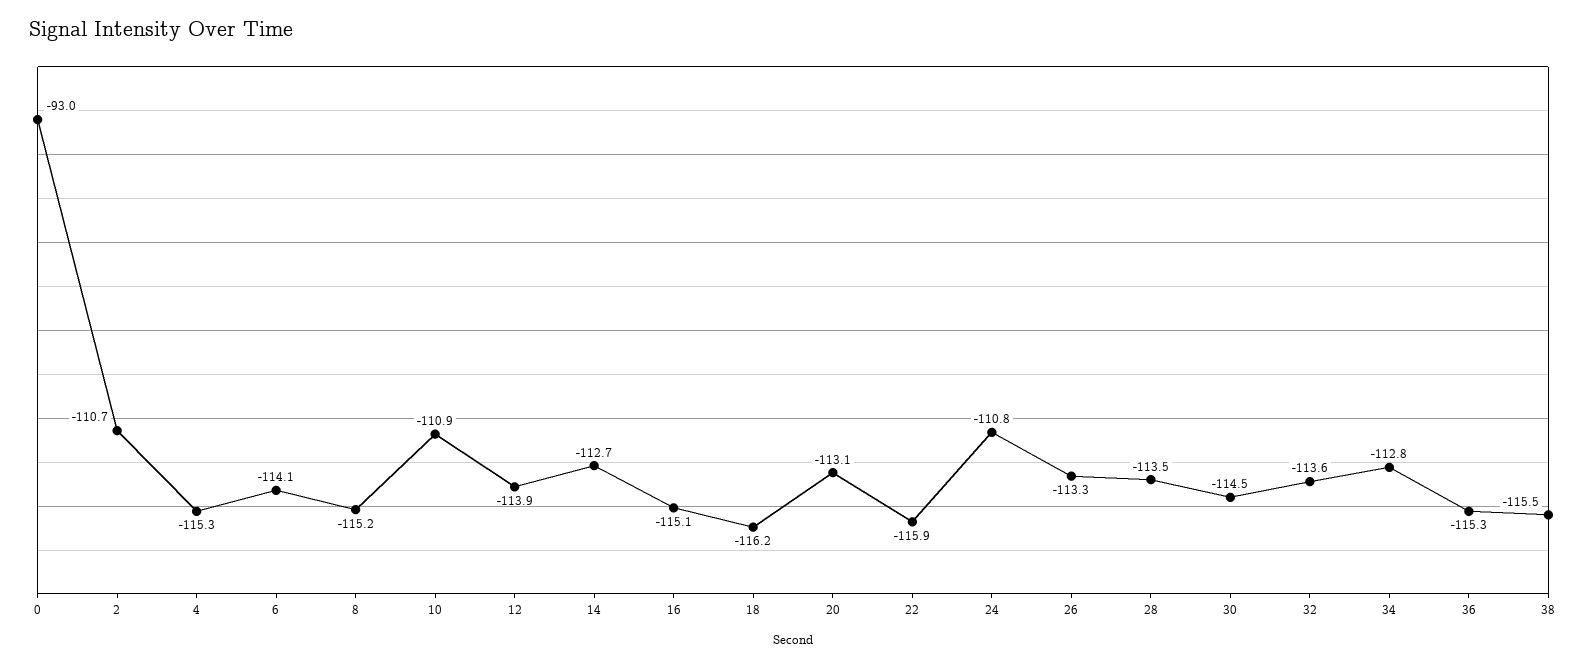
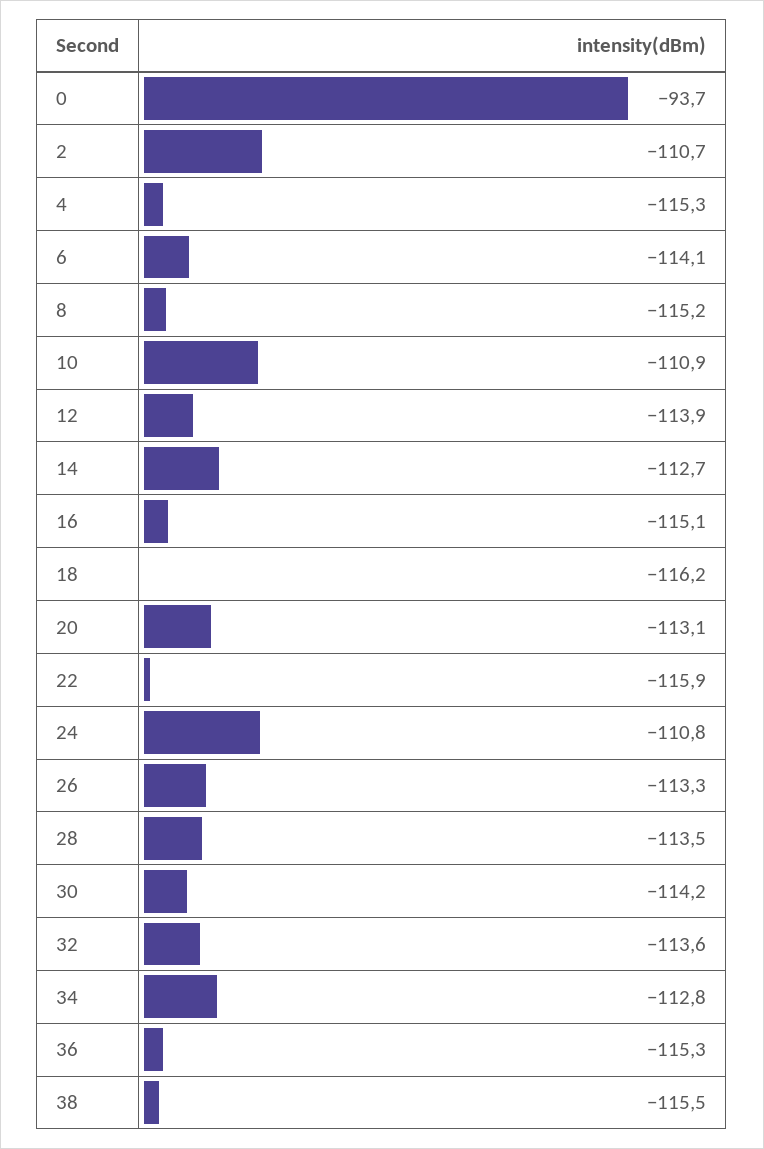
  {
-   "0": -93,
+   "0": -93.7,
    "2": -110.7,
    "4": -115.3,
    "6": -114.1,
    "8": -115.2,
    "10": -110.9,
    "12": -113.9,
    "14": -112.7,
    "16": -115.1,
    "18": -116.2,
    "20": -113.1,
    "22": -115.9,
    "24": -110.8,
    "26": -113.3,
    "28": -113.5,
-   "30": -114.5,
+   "30": -114.2,
    "32": -113.6,
    "34": -112.8,
    "36": -115.3,
    "38": -115.5
  }

